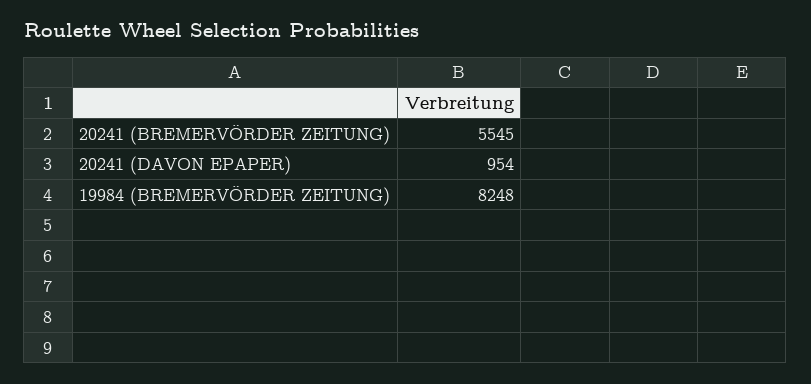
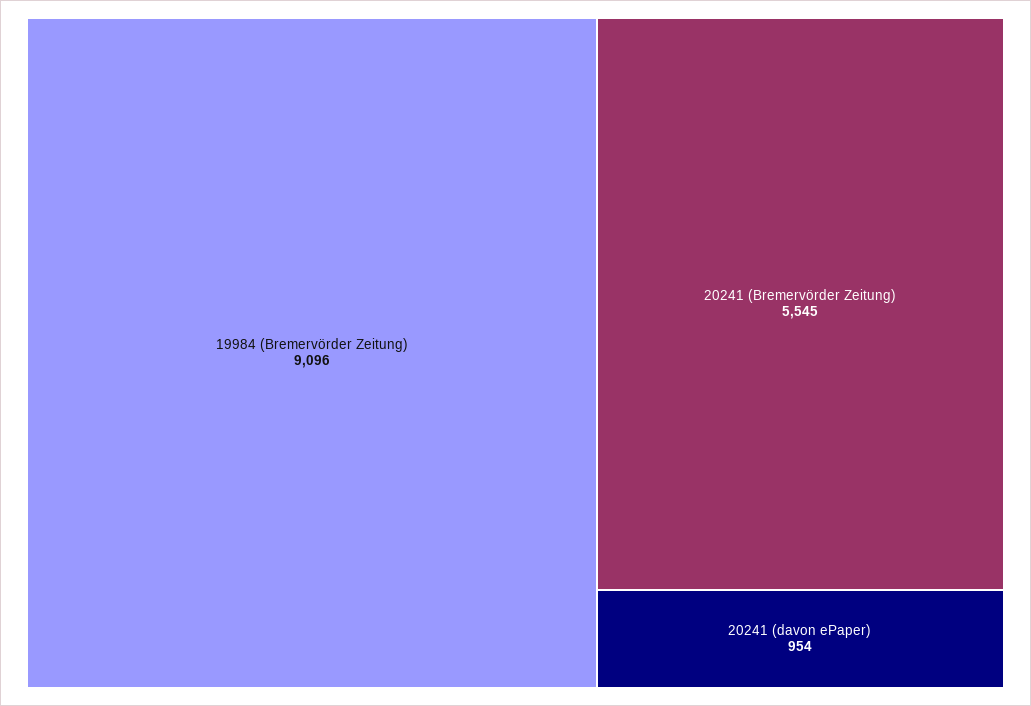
  {
    "20241 (BREMERVÖRDER ZEITUNG)": 5545,
    "20241 (DAVON EPAPER)": 954,
-   "19984 (BREMERVÖRDER ZEITUNG)": 8248
+   "19984 (BREMERVÖRDER ZEITUNG)": 9096
  }

